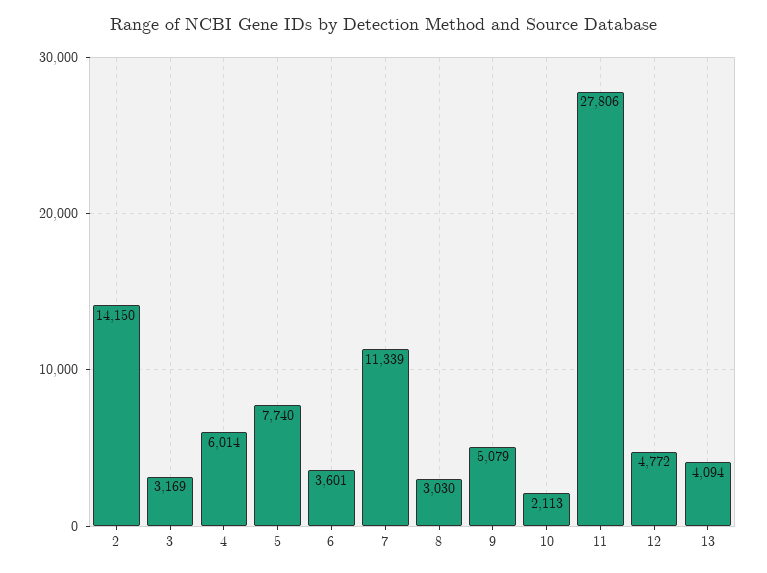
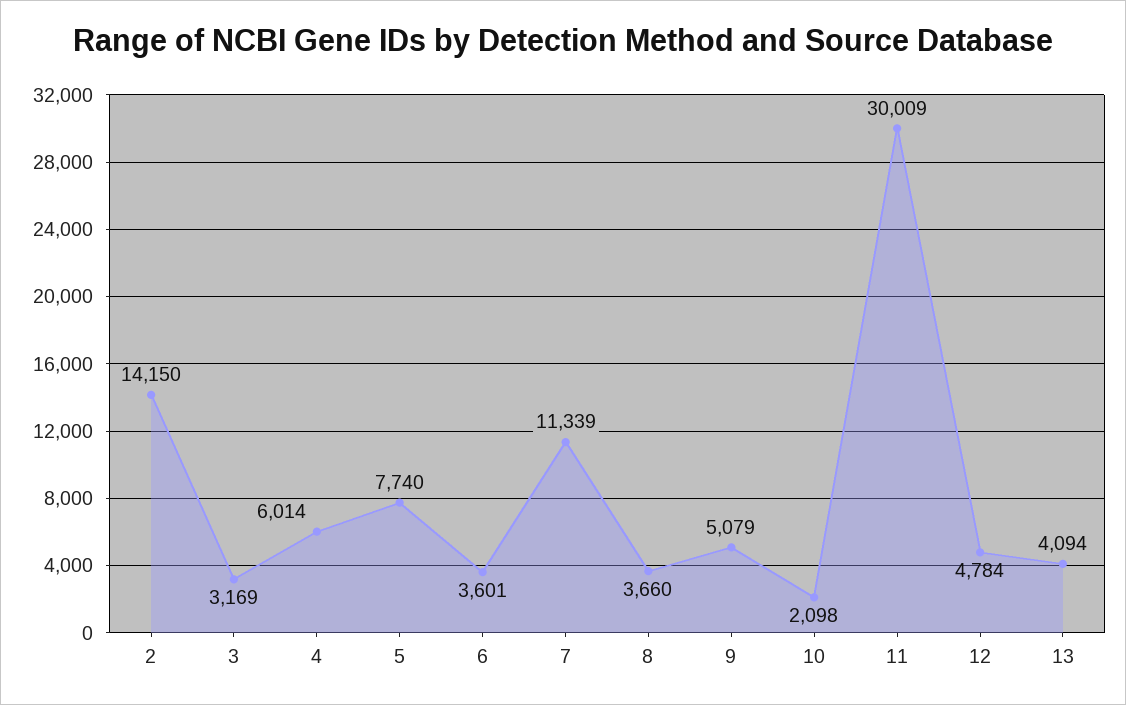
  {
    "2": 14150,
    "3": 3169,
    "4": 6014,
    "5": 7740,
    "6": 3601,
    "7": 11339,
-   "8": 3030,
+   "8": 3660,
    "9": 5079,
-   "10": 2113,
+   "10": 2098,
-   "11": 27806,
+   "11": 30009,
-   "12": 4772,
+   "12": 4784,
    "13": 4094
  }

